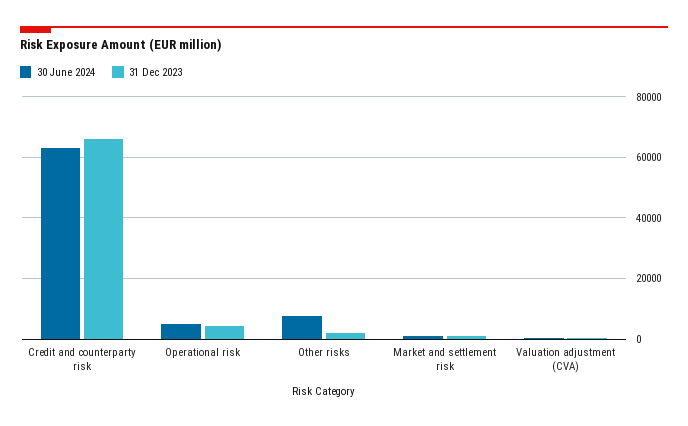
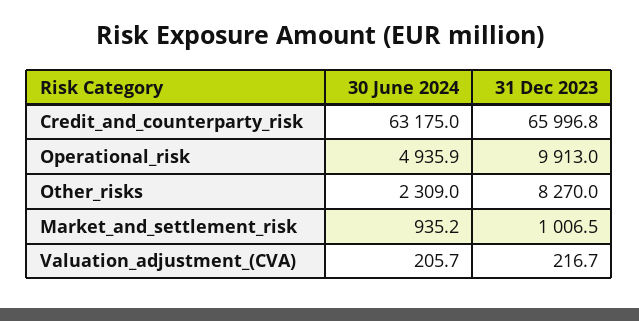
  {
    "30 June 2024": {
      "Credit and counterparty risk": 63175,
      "Operational risk": 4935.9,
-     "Other risks": 8000,
+     "Other risks": 2309,
      "Market and settlement risk": 935.2,
      "Valuation adjustment (CVA)": 205.7
    },
    "31 Dec 2023": {
      "Credit and counterparty risk": 65996.8,
-     "Operational risk": 4000,
+     "Operational risk": 9913,
-     "Other risks": 2000,
+     "Other risks": 8270,
      "Market and settlement risk": 1006.5,
      "Valuation adjustment (CVA)": 216.7
    }
  }

